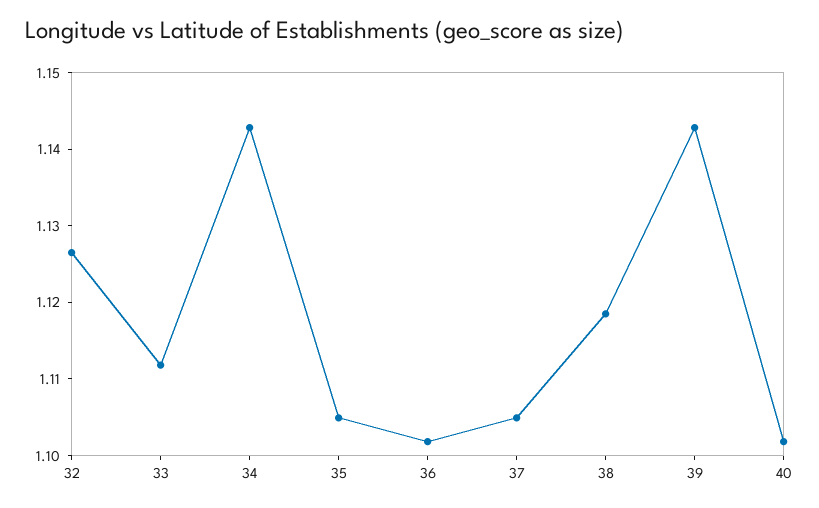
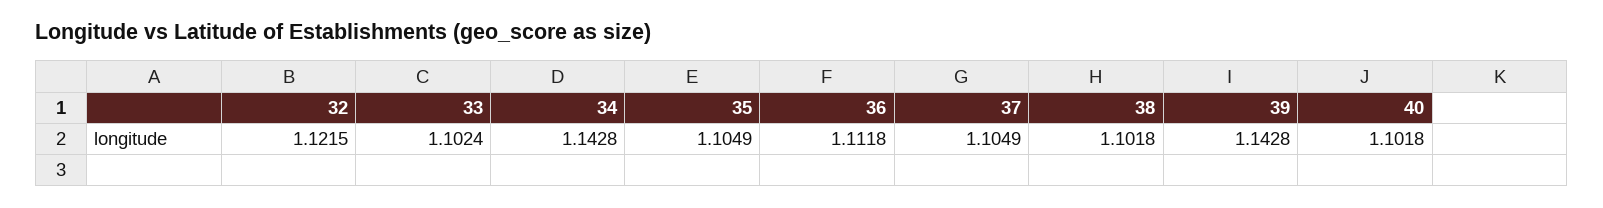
  {
-   "32": 1.126,
+   "32": 1.1215,
-   "33": 1.112,
+   "33": 1.1024,
    "34": 1.1428,
    "35": 1.1049,
-   "36": 1.102,
+   "36": 1.1118,
    "37": 1.1049,
-   "38": 1.118,
+   "38": 1.1018,
    "39": 1.1428,
    "40": 1.1018
  }

